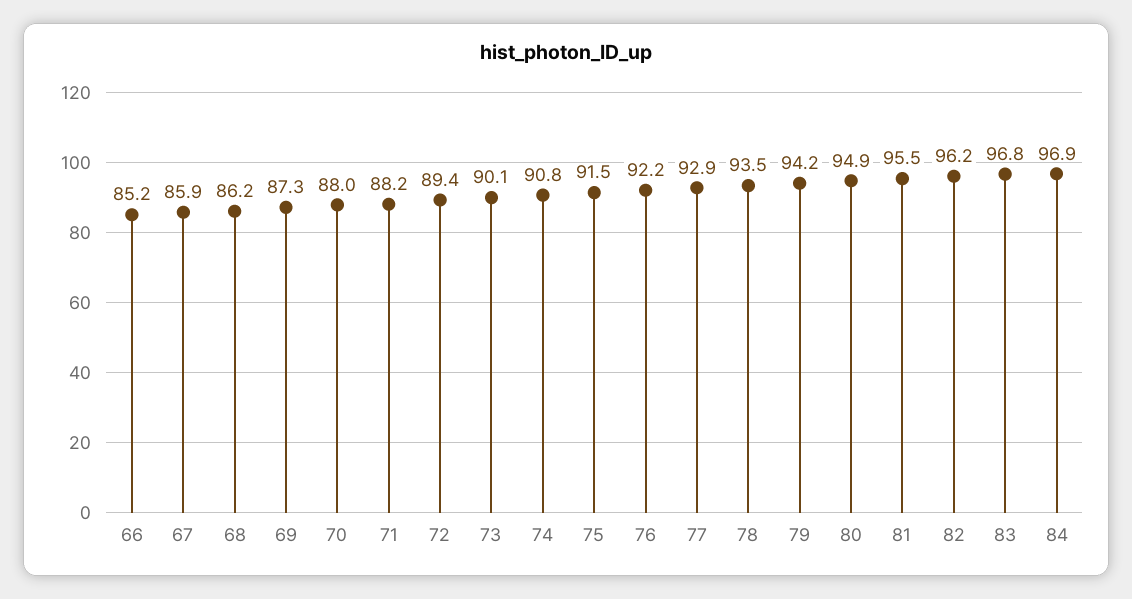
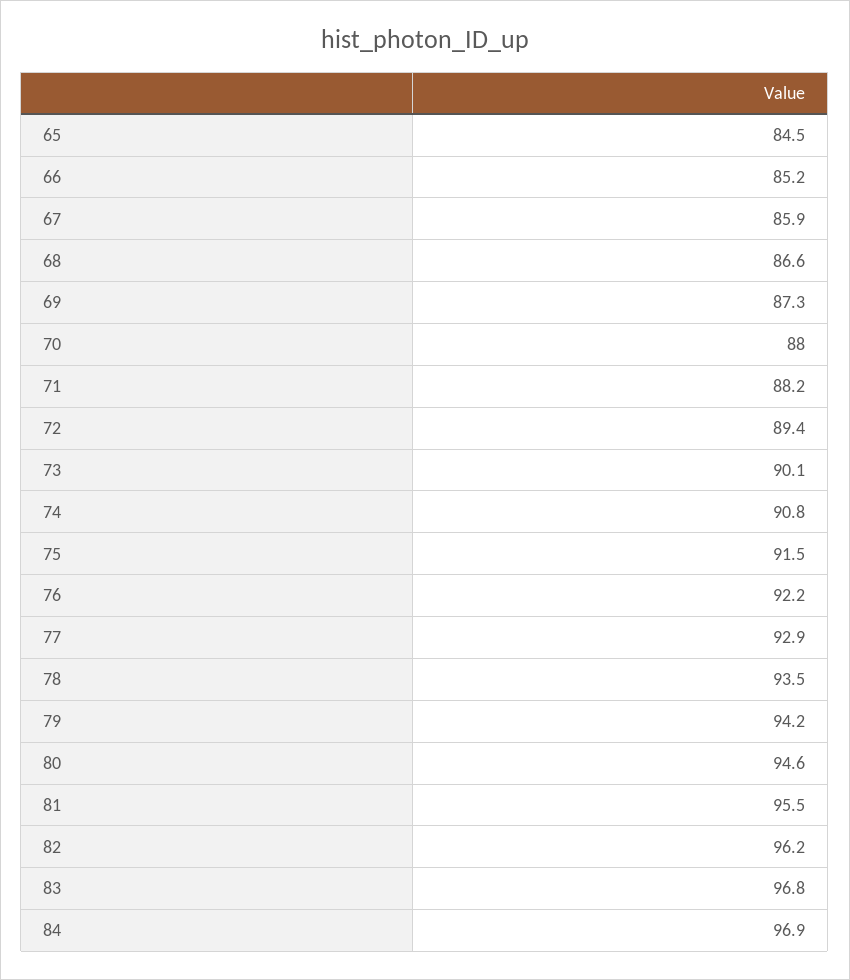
  {
    "66": 85.2,
    "67": 85.9,
-   "68": 86.2,
+   "68": 86.6,
    "69": 87.3,
    "70": 88,
    "71": 88.2,
    "72": 89.4,
    "73": 90.1,
    "74": 90.8,
    "75": 91.5,
    "76": 92.2,
    "77": 92.9,
    "78": 93.5,
    "79": 94.2,
-   "80": 94.9,
+   "80": 94.6,
    "81": 95.5,
    "82": 96.2,
    "83": 96.8,
-   "84": 96.9
+   "84": 96.9,
+   "65": 84.5
  }

